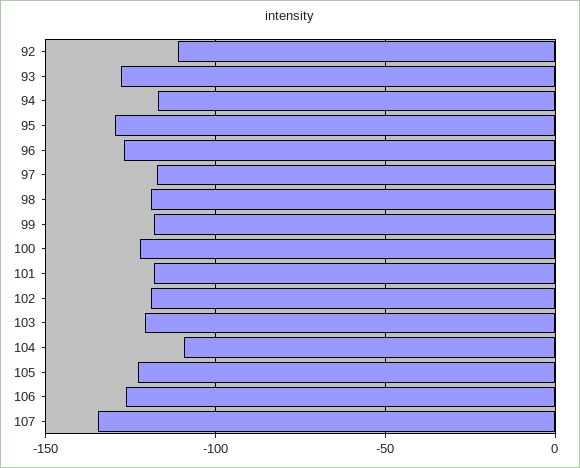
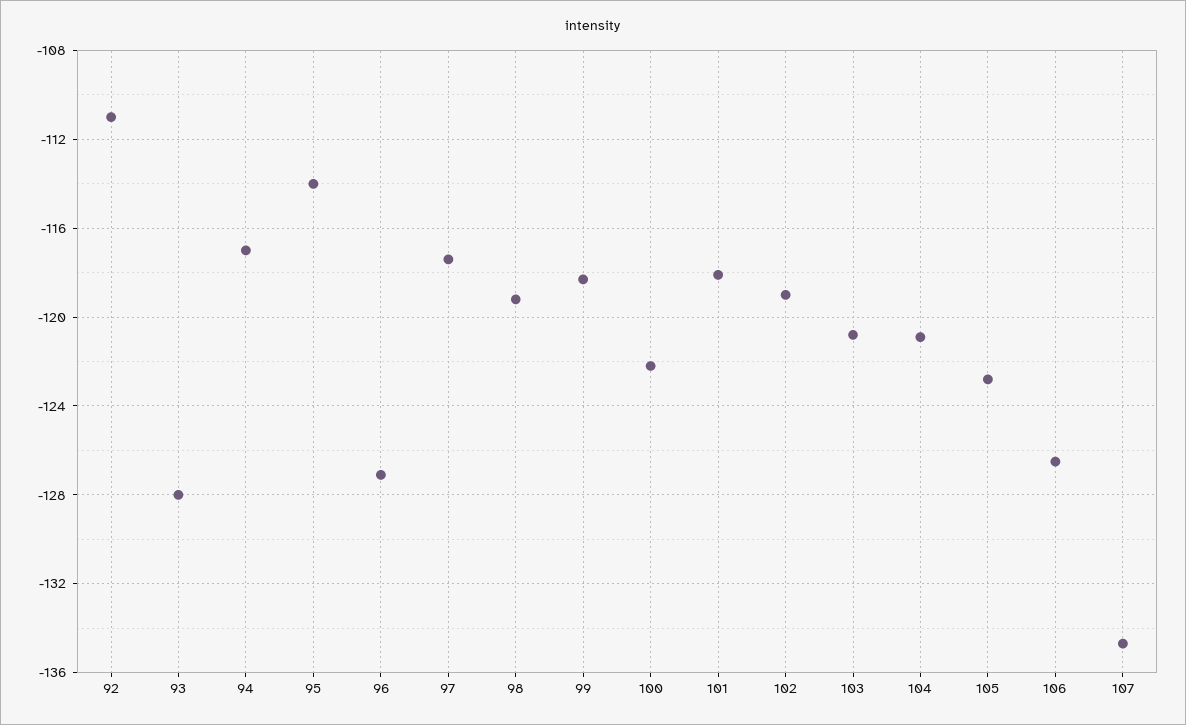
  {
    "92": -111,
    "93": -128,
    "94": -117,
-   "95": -130,
+   "95": -114,
    "96": -127,
    "97": -117.5,
    "98": -119,
    "99": -118.5,
    "100": -122,
    "101": -118,
    "102": -119,
    "103": -121,
-   "104": -110,
+   "104": -121,
    "105": -123,
    "106": -126.5,
    "107": -134.5
  }

